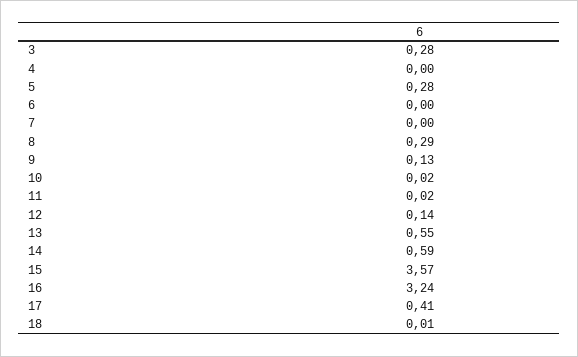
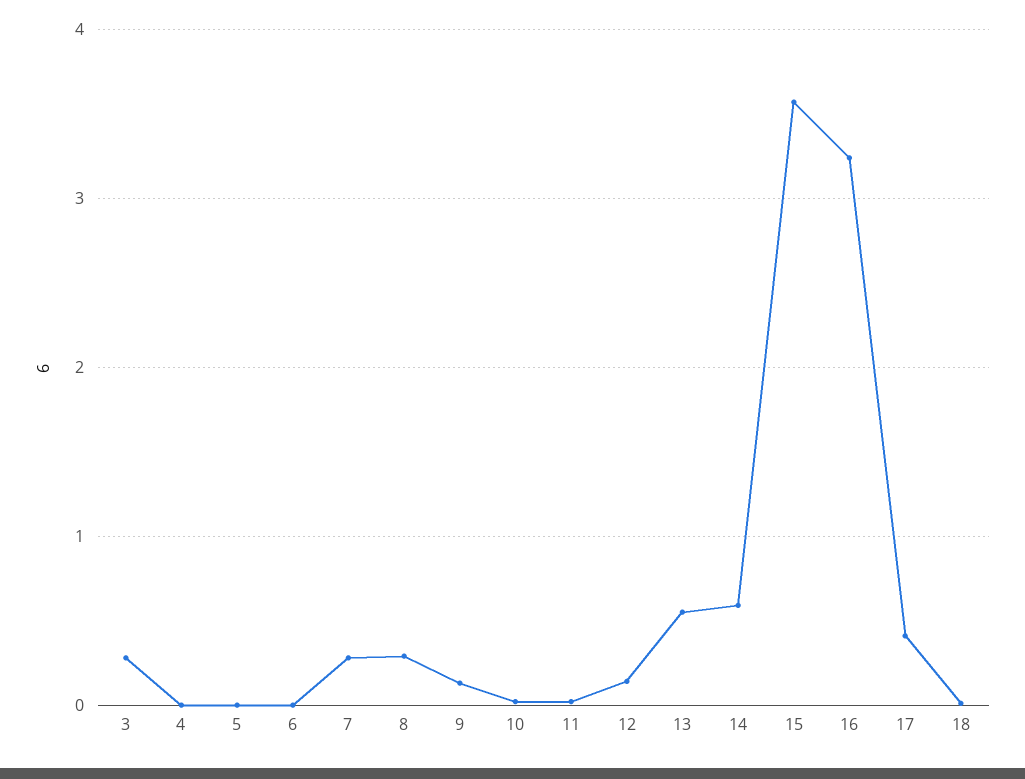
  {
    "3": 0.28,
    "4": 0,
-   "5": 0.28,
+   "5": 0,
    "6": 0,
-   "7": 0,
+   "7": 0.3,
    "8": 0.29,
    "9": 0.13,
    "10": 0.02,
    "11": 0.02,
    "12": 0.14,
    "13": 0.55,
    "14": 0.59,
    "15": 3.57,
    "16": 3.24,
    "17": 0.41,
    "18": 0.01
  }

